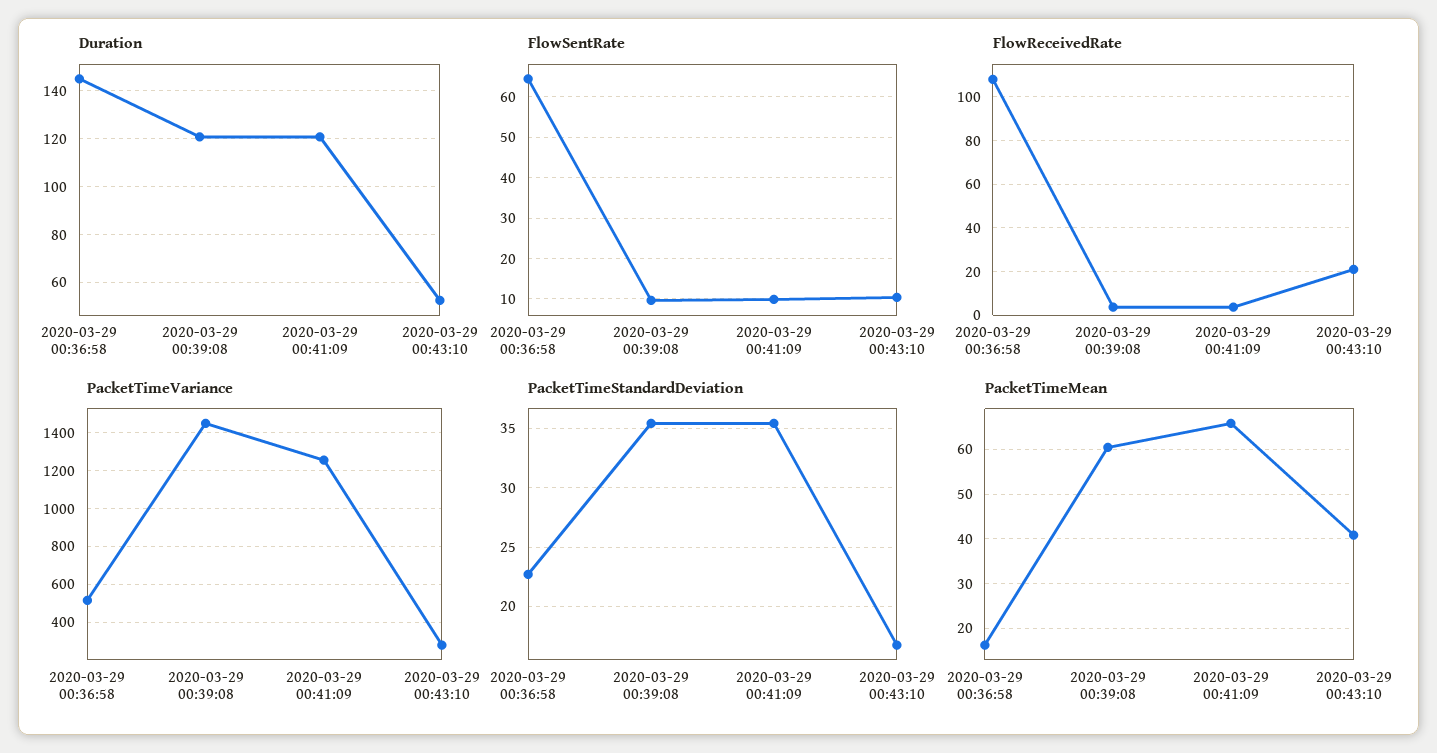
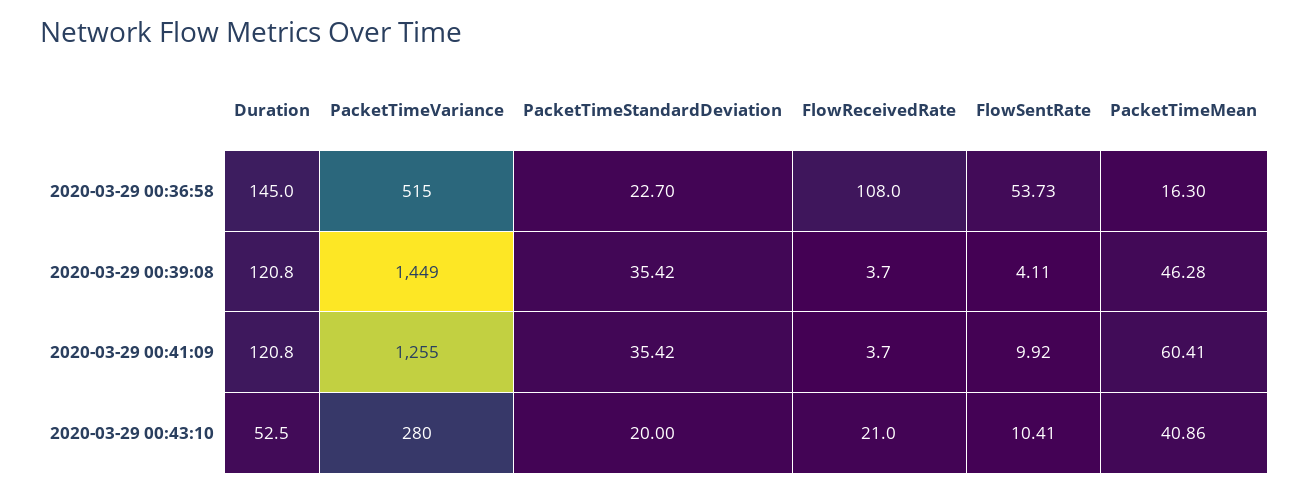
  {
    "Duration": {
      "2020-03-29 00:36:58": 145,
      "2020-03-29 00:39:08": 120.8,
      "2020-03-29 00:41:09": 120.8,
      "2020-03-29 00:43:10": 52.5
    },
    "FlowSentRate": {
-     "2020-03-29 00:36:58": 64,
+     "2020-03-29 00:36:58": 53.73,
-     "2020-03-29 00:39:08": 10,
+     "2020-03-29 00:39:08": 4.11,
      "2020-03-29 00:41:09": 9.92,
      "2020-03-29 00:43:10": 10.41
    },
    "FlowReceivedRate": {
      "2020-03-29 00:36:58": 108,
      "2020-03-29 00:39:08": 3.7,
      "2020-03-29 00:41:09": 3.7,
      "2020-03-29 00:43:10": 21
    },
    "PacketTimeVariance": {
      "2020-03-29 00:36:58": 515,
      "2020-03-29 00:39:08": 1449,
      "2020-03-29 00:41:09": 1255,
      "2020-03-29 00:43:10": 280
    },
    "PacketTimeStandardDeviation": {
      "2020-03-29 00:36:58": 22.7,
      "2020-03-29 00:39:08": 35.42,
      "2020-03-29 00:41:09": 35.42,
-     "2020-03-29 00:43:10": 17
+     "2020-03-29 00:43:10": 20
    },
    "PacketTimeMean": {
      "2020-03-29 00:36:58": 16.3,
-     "2020-03-29 00:39:08": 60,
+     "2020-03-29 00:39:08": 46.28,
-     "2020-03-29 00:41:09": 66,
+     "2020-03-29 00:41:09": 60.41,
      "2020-03-29 00:43:10": 40.86
    }
  }

